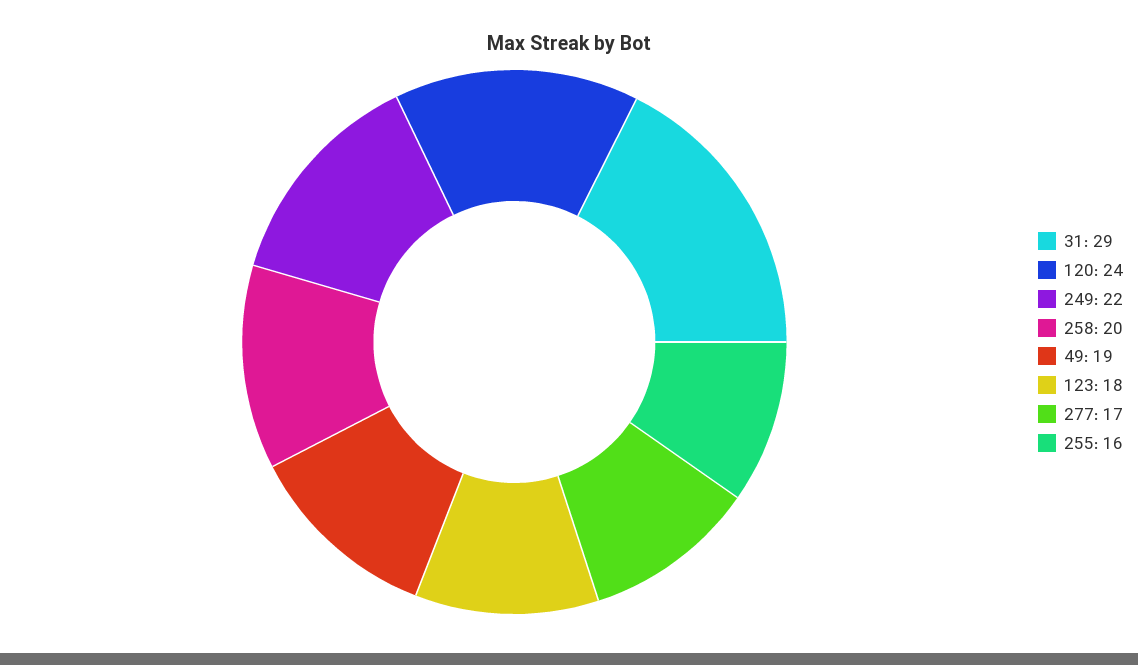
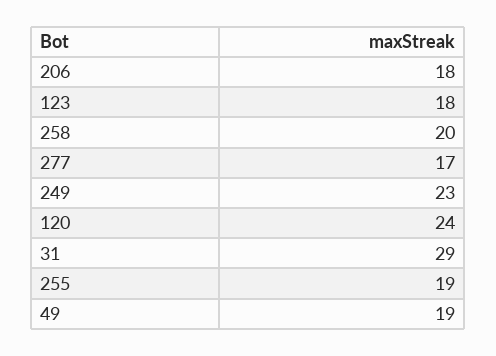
  {
    "31": 29,
    "120": 24,
-   "249": 22,
+   "249": 23,
    "258": 20,
    "49": 19,
    "123": 18,
    "277": 17,
-   "255": 16
+   "255": 19,
+   "206": 18
  }

